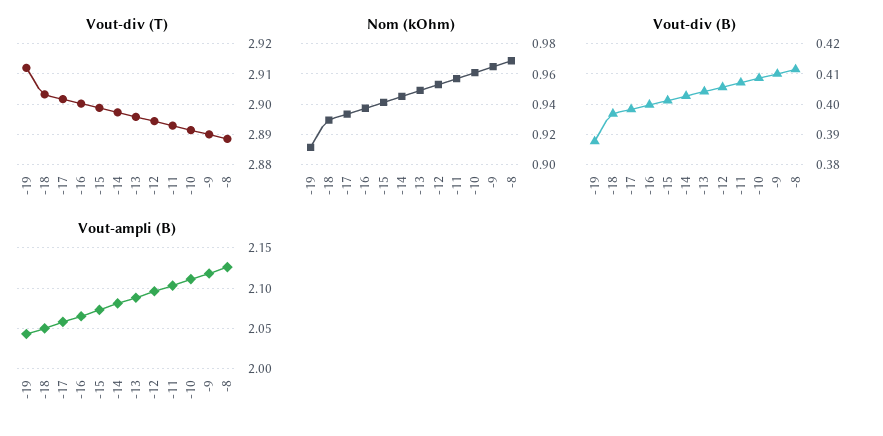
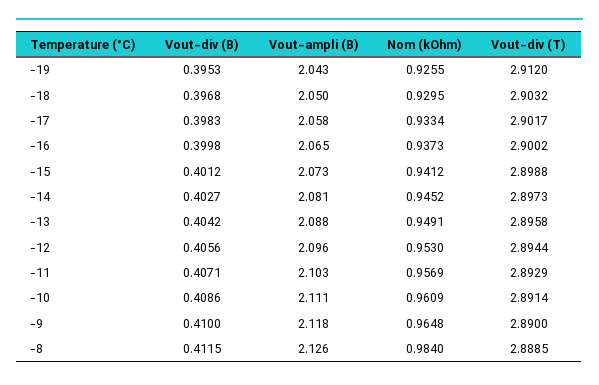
  {
    "Vout-div (T)": {
      "-19": 2.912,
      "-18": 2.9032,
      "-17": 2.9017,
      "-16": 2.9002,
      "-15": 2.8988,
      "-14": 2.8973,
      "-13": 2.8958,
      "-12": 2.8944,
      "-11": 2.8929,
      "-10": 2.8914,
      "-9": 2.89,
      "-8": 2.8885
    },
    "Nom (kOhm)": {
-     "-19": 0.91,
+     "-19": 0.9255,
      "-18": 0.9295,
      "-17": 0.9334,
      "-16": 0.9373,
      "-15": 0.9412,
      "-14": 0.9452,
      "-13": 0.9491,
      "-12": 0.953,
      "-11": 0.9569,
      "-10": 0.9609,
      "-9": 0.9648,
-     "-8": 0.97
+     "-8": 0.984
    },
    "Vout-div (B)": {
-     "-19": 0.388,
+     "-19": 0.3953,
      "-18": 0.3968,
      "-17": 0.3983,
      "-16": 0.3998,
      "-15": 0.4012,
      "-14": 0.4027,
      "-13": 0.4042,
      "-12": 0.4056,
      "-11": 0.4071,
      "-10": 0.4086,
      "-9": 0.41,
      "-8": 0.4115
    },
    "Vout-ampli (B)": {
      "-19": 2.043,
      "-18": 2.05,
      "-17": 2.058,
      "-16": 2.065,
      "-15": 2.073,
      "-14": 2.081,
      "-13": 2.088,
      "-12": 2.096,
      "-11": 2.103,
      "-10": 2.111,
      "-9": 2.118,
      "-8": 2.126
    }
  }

